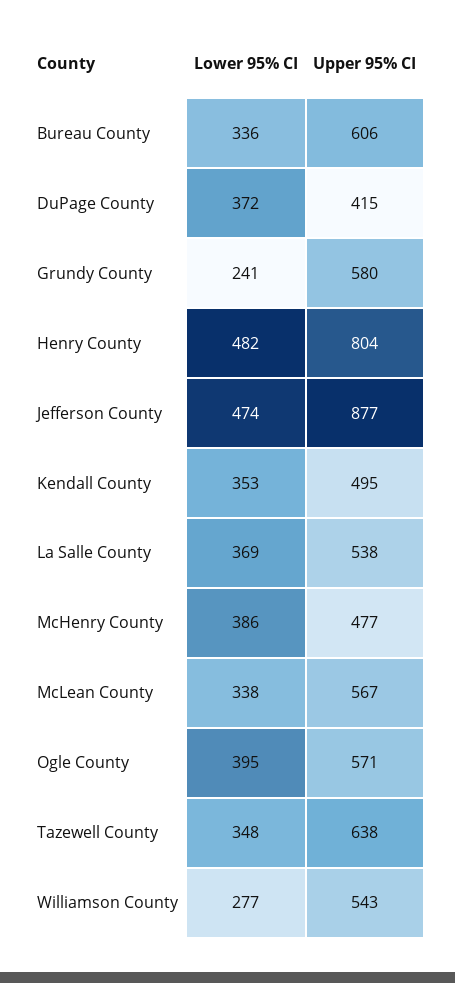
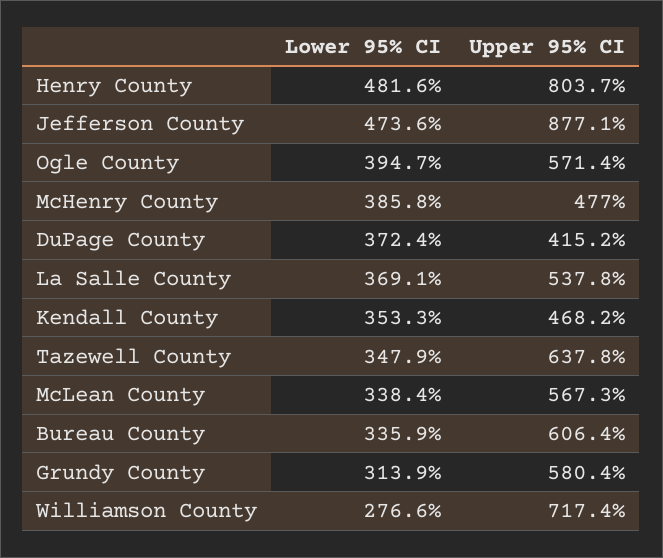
  {
    "Lower 95% CI": {
      "Bureau County": 335.9,
      "DuPage County": 372.4,
-     "Grundy County": 241,
+     "Grundy County": 313.9,
      "Henry County": 481.6,
      "Jefferson County": 473.6,
      "Kendall County": 353.3,
      "La Salle County": 369.1,
      "McHenry County": 385.8,
      "McLean County": 338.4,
      "Ogle County": 394.7,
      "Tazewell County": 347.9,
      "Williamson County": 276.6
    },
    "Upper 95% CI": {
      "Bureau County": 606.4,
      "DuPage County": 415.2,
      "Grundy County": 580.4,
      "Henry County": 803.7,
      "Jefferson County": 877.1,
-     "Kendall County": 495,
+     "Kendall County": 468.2,
      "La Salle County": 537.8,
      "McHenry County": 477,
      "McLean County": 567.3,
      "Ogle County": 571.4,
      "Tazewell County": 637.8,
-     "Williamson County": 543
+     "Williamson County": 717.4
    }
  }

